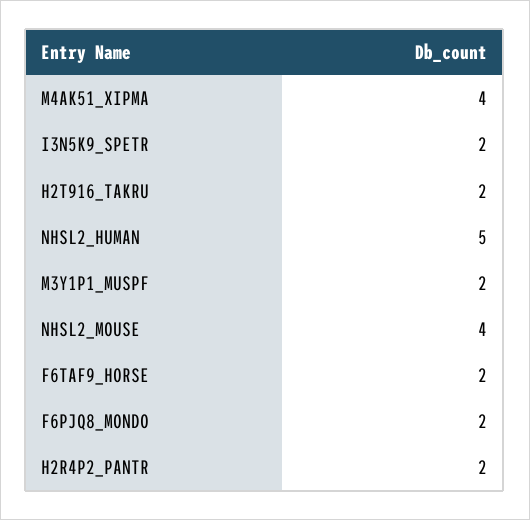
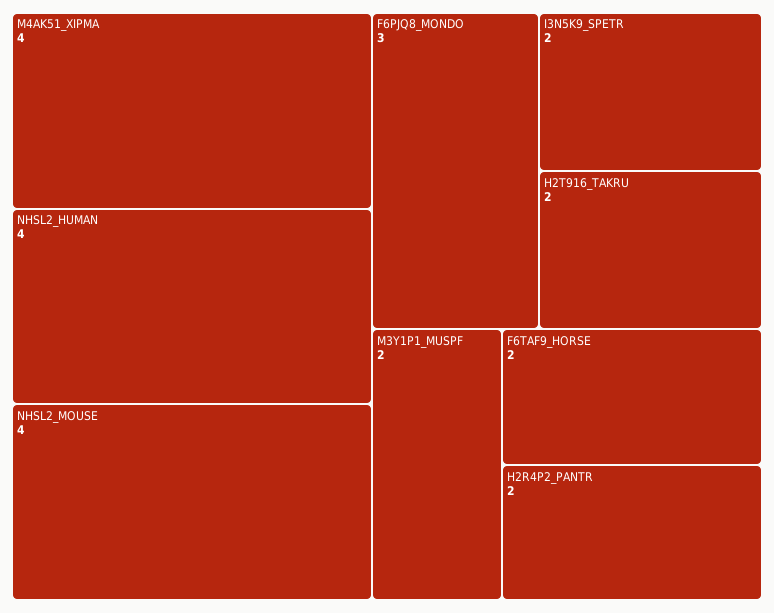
  {
    "M4AK51_XIPMA": 4,
    "I3N5K9_SPETR": 2,
    "H2T916_TAKRU": 2,
-   "NHSL2_HUMAN": 5,
+   "NHSL2_HUMAN": 4,
    "M3Y1P1_MUSPF": 2,
    "NHSL2_MOUSE": 4,
    "F6TAF9_HORSE": 2,
-   "F6PJQ8_MONDO": 2,
+   "F6PJQ8_MONDO": 3,
    "H2R4P2_PANTR": 2
  }

